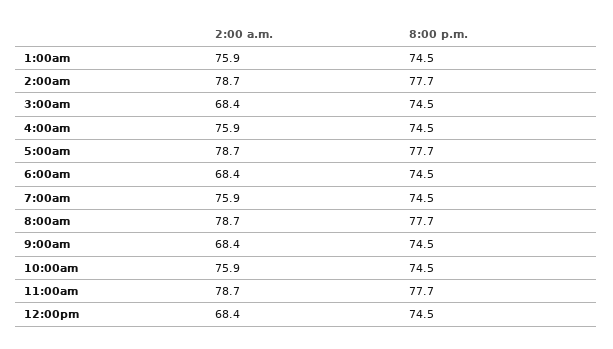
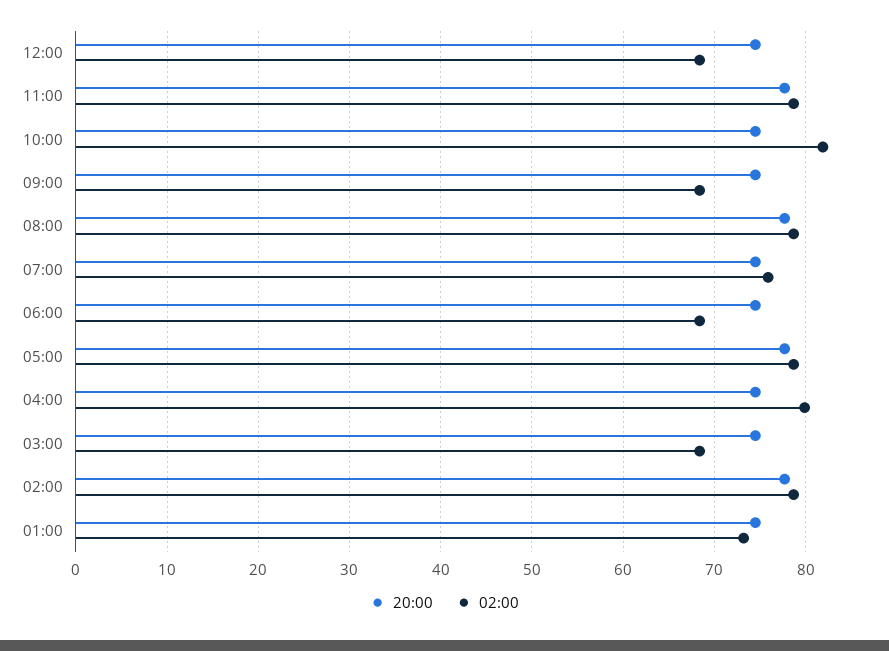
  {
    "2:00 a.m.": {
-     "1:00am": 75.9,
+     "1:00am": 73,
      "2:00am": 78.7,
      "3:00am": 68.4,
-     "4:00am": 75.9,
+     "4:00am": 80,
      "5:00am": 78.7,
      "6:00am": 68.4,
      "7:00am": 75.9,
      "8:00am": 78.7,
      "9:00am": 68.4,
-     "10:00am": 75.9,
+     "10:00am": 82,
      "11:00am": 78.7,
      "12:00pm": 68.4
    },
    "8:00 p.m.": {
      "1:00am": 74.5,
      "2:00am": 77.7,
      "3:00am": 74.5,
      "4:00am": 74.5,
      "5:00am": 77.7,
      "6:00am": 74.5,
      "7:00am": 74.5,
      "8:00am": 77.7,
      "9:00am": 74.5,
      "10:00am": 74.5,
      "11:00am": 77.7,
      "12:00pm": 74.5
    }
  }

